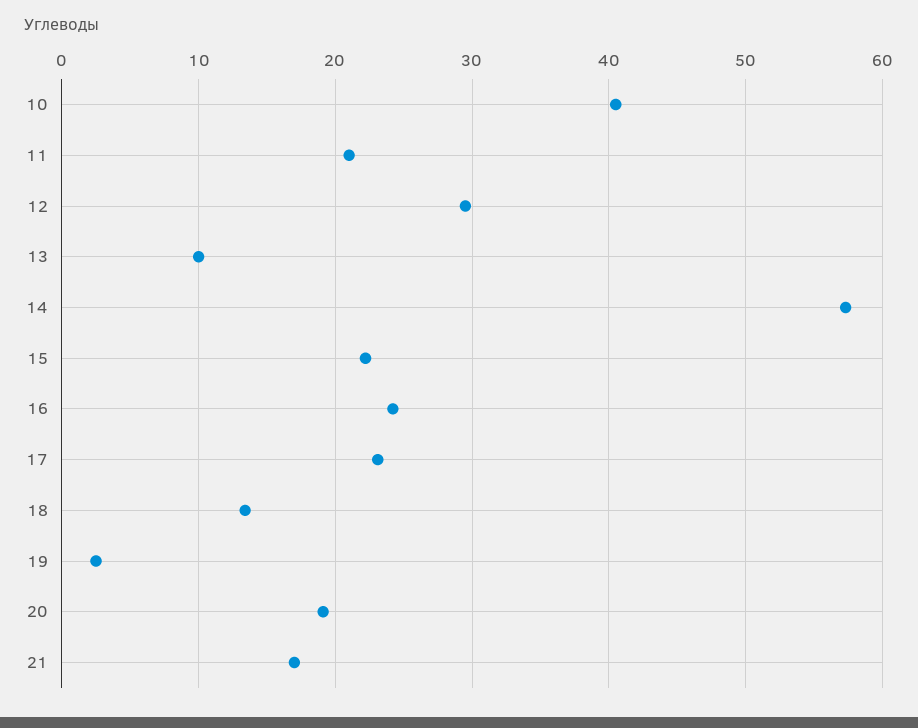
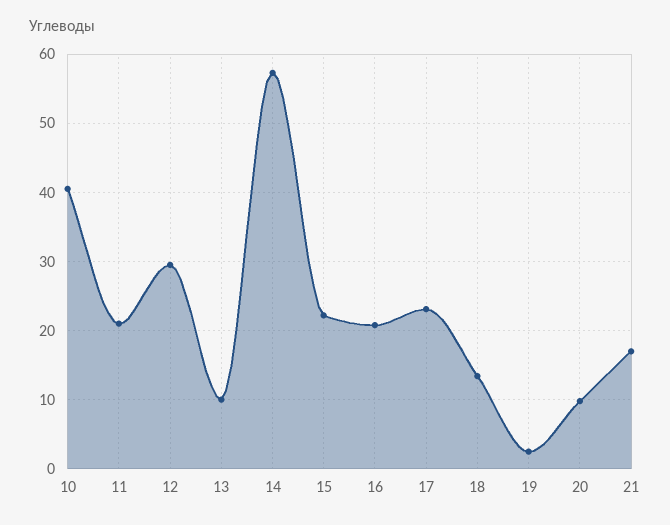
  {
    "10": 41,
    "11": 21,
    "12": 30,
    "13": 10,
    "14": 57,
    "15": 22,
-   "16": 24,
+   "16": 21,
    "17": 23,
    "18": 13,
    "19": 3,
-   "20": 19,
+   "20": 10,
    "21": 17
  }

